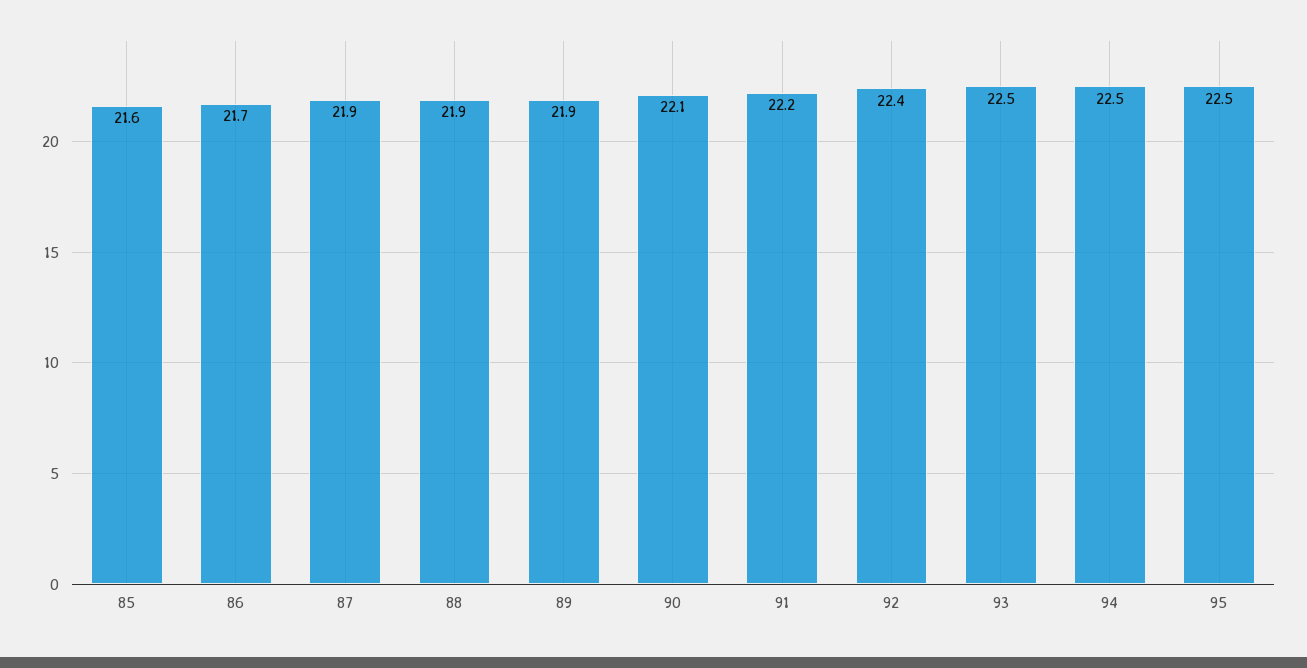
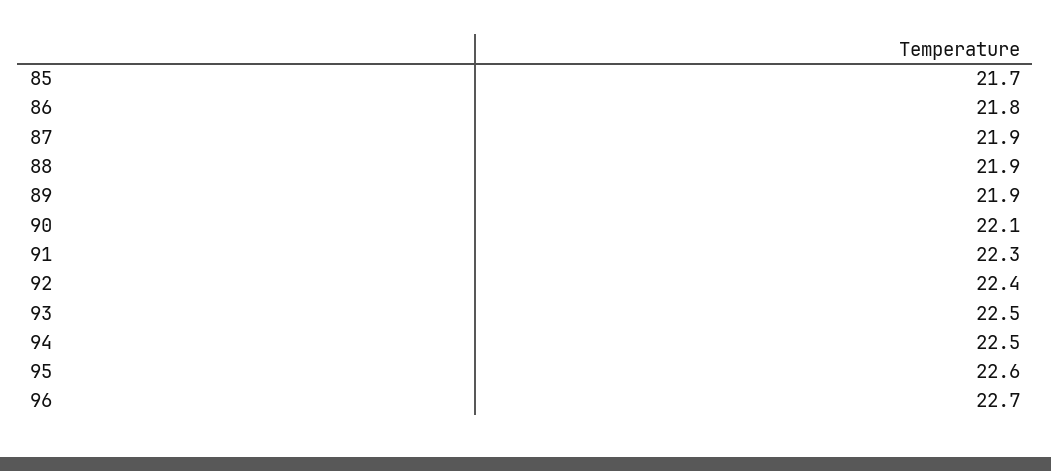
  {
-   "85": 21.6,
+   "85": 21.7,
-   "86": 21.7,
+   "86": 21.8,
    "87": 21.9,
    "88": 21.9,
    "89": 21.9,
    "90": 22.1,
-   "91": 22.2,
+   "91": 22.3,
    "92": 22.4,
    "93": 22.5,
    "94": 22.5,
-   "95": 22.5
+   "95": 22.6,
+   "96": 22.7
  }

